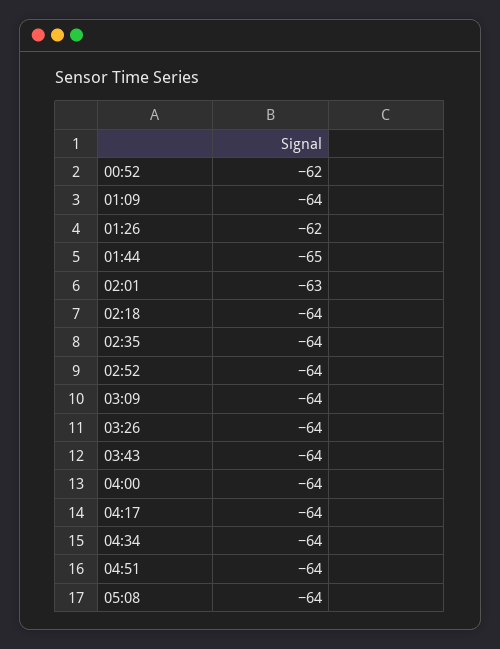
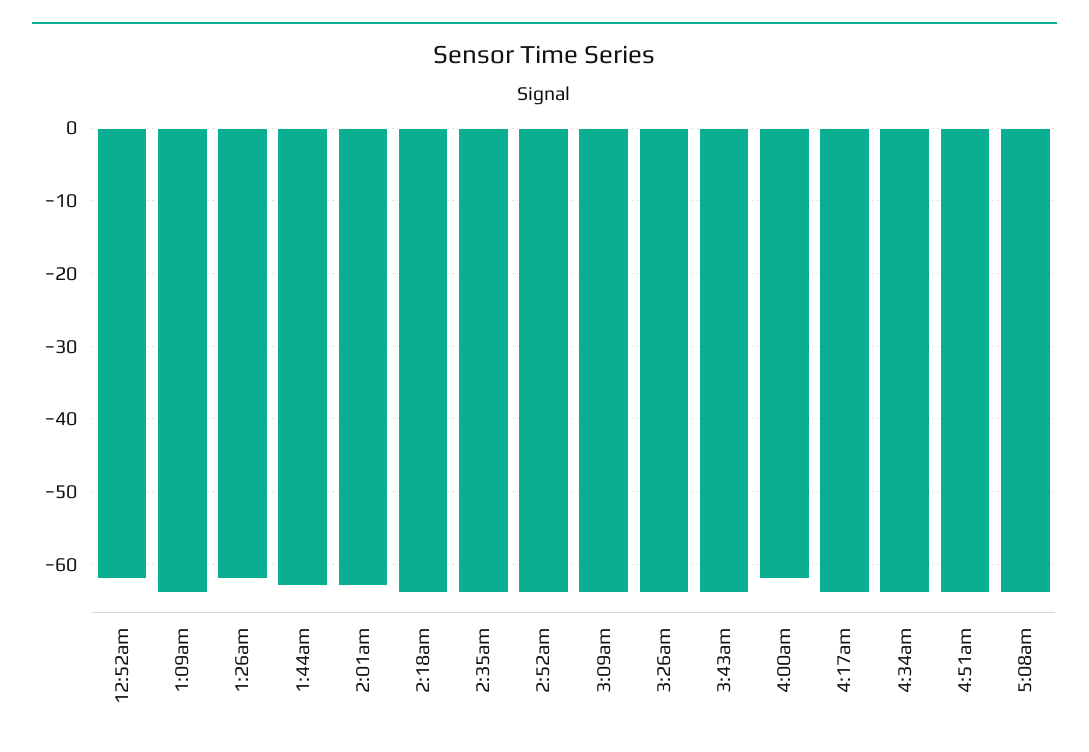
  {
    "00:52": -62,
    "01:09": -64,
    "01:26": -62,
-   "01:44": -65,
+   "01:44": -63,
    "02:01": -63,
    "02:18": -64,
    "02:35": -64,
    "02:52": -64,
    "03:09": -64,
    "03:26": -64,
    "03:43": -64,
-   "04:00": -64,
+   "04:00": -62,
    "04:17": -64,
    "04:34": -64,
    "04:51": -64,
    "05:08": -64
  }

